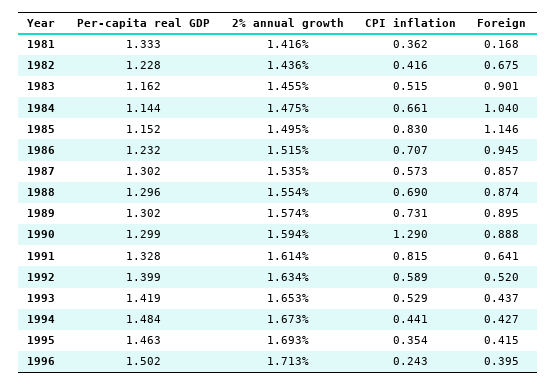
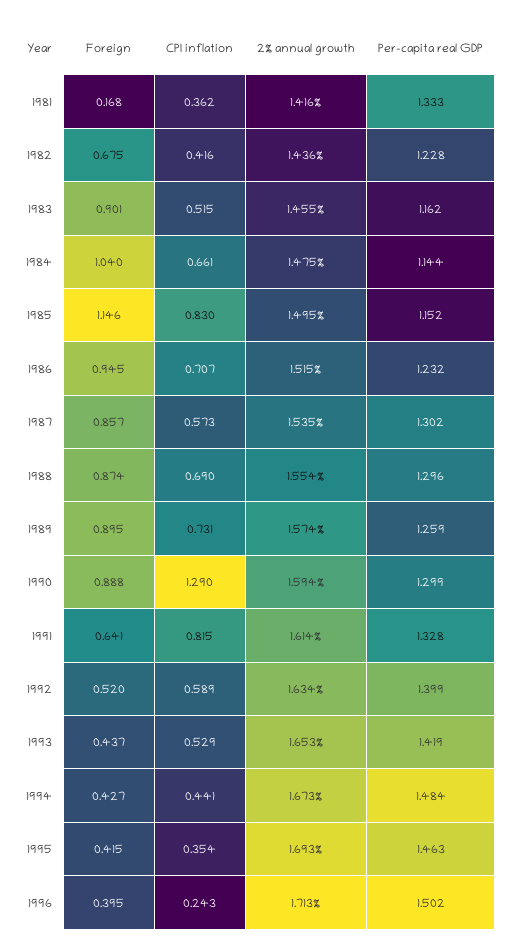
  {
    "Per-capita real GDP": {
      "1981": 1.333,
      "1982": 1.228,
      "1983": 1.162,
      "1984": 1.144,
      "1985": 1.152,
      "1986": 1.232,
      "1987": 1.302,
      "1988": 1.296,
-     "1989": 1.302,
+     "1989": 1.259,
      "1990": 1.299,
      "1991": 1.328,
      "1992": 1.399,
      "1993": 1.419,
      "1994": 1.484,
      "1995": 1.463,
      "1996": 1.502
    },
    "2% annual growth": {
      "1981": 1.416,
      "1982": 1.436,
      "1983": 1.455,
      "1984": 1.475,
      "1985": 1.495,
      "1986": 1.515,
      "1987": 1.535,
      "1988": 1.554,
      "1989": 1.574,
      "1990": 1.594,
      "1991": 1.614,
      "1992": 1.634,
      "1993": 1.653,
      "1994": 1.673,
      "1995": 1.693,
      "1996": 1.713
    },
    "CPI inflation": {
      "1981": 0.362,
      "1982": 0.416,
      "1983": 0.515,
      "1984": 0.661,
      "1985": 0.83,
      "1986": 0.707,
      "1987": 0.573,
      "1988": 0.69,
      "1989": 0.731,
      "1990": 1.29,
      "1991": 0.815,
      "1992": 0.589,
      "1993": 0.529,
      "1994": 0.441,
      "1995": 0.354,
      "1996": 0.243
    },
    "Foreign": {
      "1981": 0.168,
      "1982": 0.675,
      "1983": 0.901,
      "1984": 1.04,
      "1985": 1.146,
      "1986": 0.945,
      "1987": 0.857,
      "1988": 0.874,
      "1989": 0.895,
      "1990": 0.888,
      "1991": 0.641,
      "1992": 0.52,
      "1993": 0.437,
      "1994": 0.427,
      "1995": 0.415,
      "1996": 0.395
    }
  }

